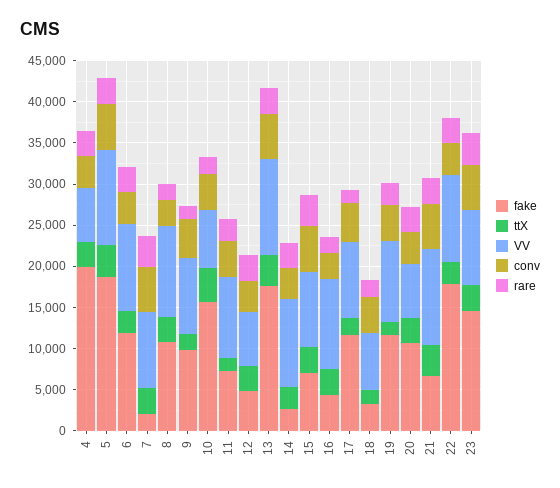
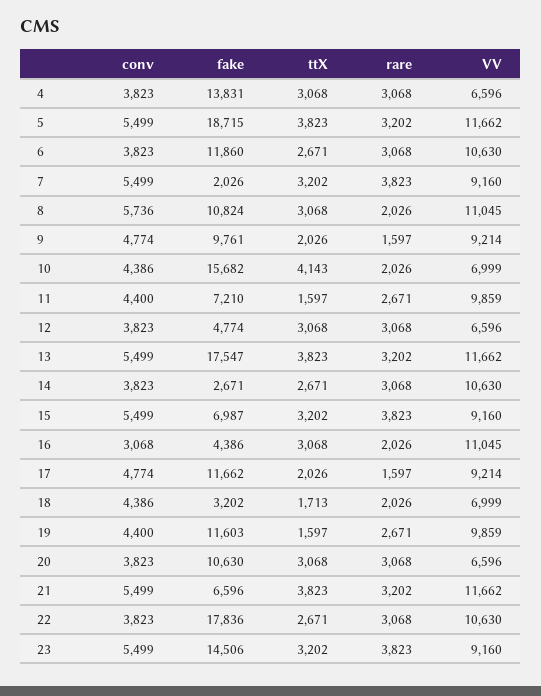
  {
    "fake": {
-     "4": 20000,
+     "4": 13831,
      "5": 18715,
      "6": 11860,
      "7": 2026,
      "8": 10824,
      "9": 9761,
      "10": 15682,
      "11": 7210,
      "12": 4774,
      "13": 17547,
      "14": 2671,
      "15": 6987,
      "16": 4386,
      "17": 11662,
      "18": 3202,
      "19": 11603,
      "20": 10630,
      "21": 6596,
      "22": 17836,
      "23": 14506
    },
    "ttX": {
      "4": 3068,
      "5": 3823,
      "6": 2671,
      "7": 3202,
      "8": 3068,
      "9": 2026,
      "10": 4143,
      "11": 1597,
      "12": 3068,
      "13": 3823,
      "14": 2671,
      "15": 3202,
      "16": 3068,
      "17": 2026,
      "18": 1713,
      "19": 1597,
      "20": 3068,
      "21": 3823,
      "22": 2671,
      "23": 3202
    },
    "VV": {
      "4": 6596,
      "5": 11662,
      "6": 10630,
      "7": 9160,
      "8": 11045,
      "9": 9214,
      "10": 6999,
      "11": 9859,
      "12": 6596,
      "13": 11662,
      "14": 10630,
      "15": 9160,
      "16": 11045,
      "17": 9214,
      "18": 6999,
      "19": 9859,
      "20": 6596,
      "21": 11662,
      "22": 10630,
      "23": 9160
    },
    "conv": {
      "4": 3823,
      "5": 5499,
      "6": 3823,
      "7": 5499,
-     "8": 3000,
+     "8": 5736,
      "9": 4774,
      "10": 4386,
      "11": 4400,
      "12": 3823,
      "13": 5499,
      "14": 3823,
      "15": 5499,
      "16": 3068,
      "17": 4774,
      "18": 4386,
      "19": 4400,
      "20": 3823,
      "21": 5499,
      "22": 3823,
      "23": 5499
    },
    "rare": {
      "4": 3068,
      "5": 3202,
      "6": 3068,
      "7": 3823,
      "8": 2026,
      "9": 1597,
      "10": 2026,
      "11": 2671,
      "12": 3068,
      "13": 3202,
      "14": 3068,
      "15": 3823,
      "16": 2026,
      "17": 1597,
      "18": 2026,
      "19": 2671,
      "20": 3068,
      "21": 3202,
      "22": 3068,
      "23": 3823
    }
  }

